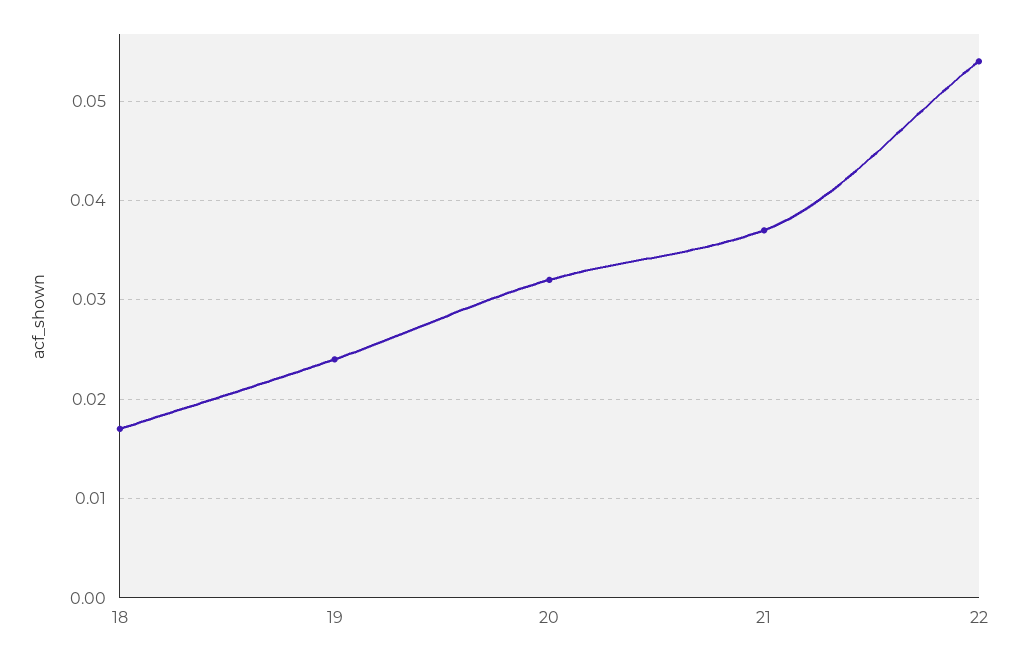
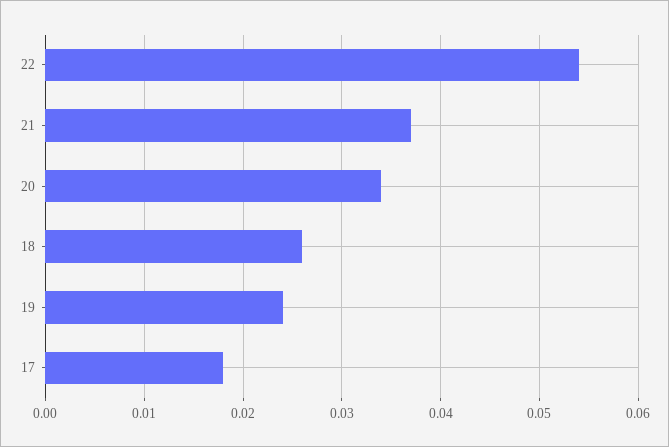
  {
-   "18": 0.017,
+   "18": 0.026,
    "19": 0.024,
-   "20": 0.032,
+   "20": 0.034,
    "21": 0.037,
-   "22": 0.054
+   "22": 0.054,
+   "17": 0.018
  }

